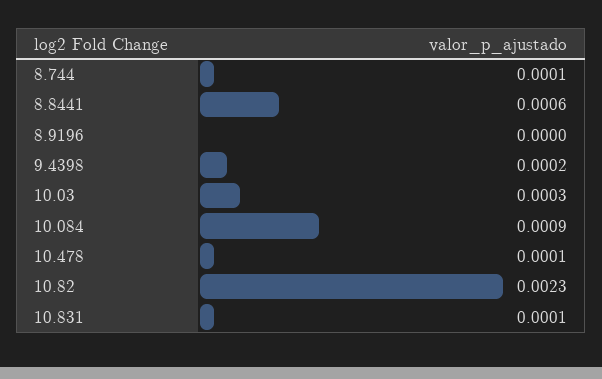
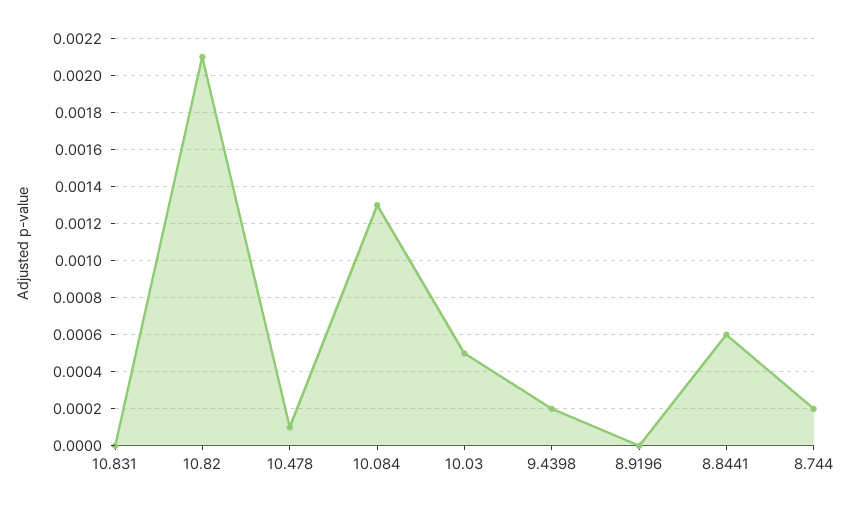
  {
-   "8.744": 0.0001,
+   "8.744": 0.0002,
    "8.8441": 0.0006,
    "8.9196": 0,
    "9.4398": 0.0002,
-   "10.03": 0.0003,
+   "10.03": 0.0005,
-   "10.084": 0.0009,
+   "10.084": 0.0013,
    "10.478": 0.0001,
-   "10.82": 0.0023,
+   "10.82": 0.0021,
-   "10.831": 0.0001
+   "10.831": 0
  }

